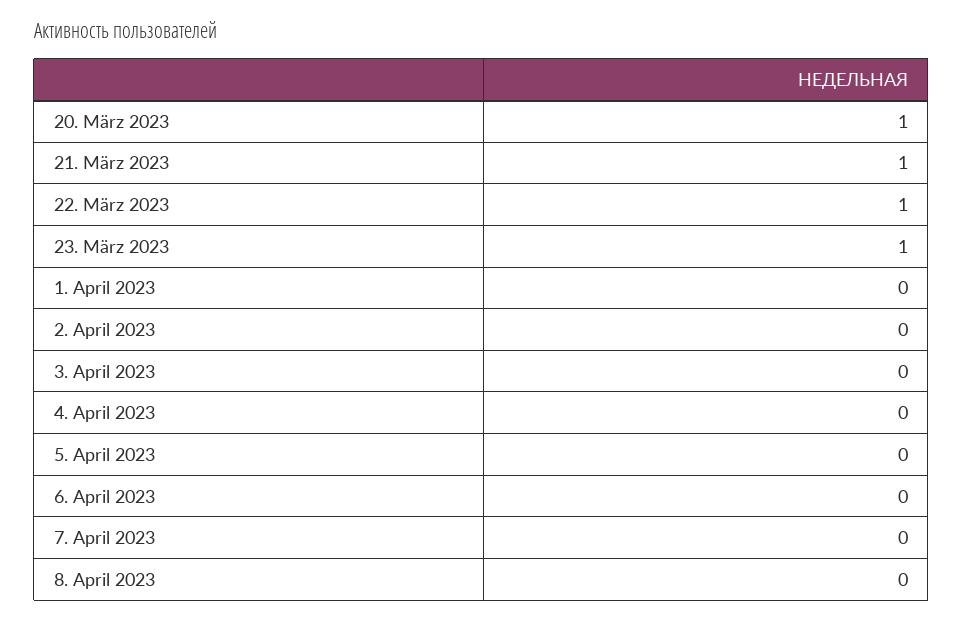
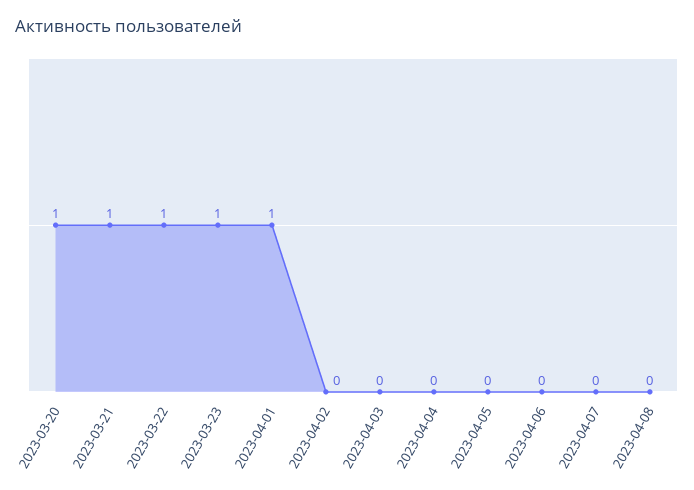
  {
    "20. März 2023": 1,
    "21. März 2023": 1,
    "22. März 2023": 1,
    "23. März 2023": 1,
-   "1. April 2023": 0,
+   "1. April 2023": 1,
    "2. April 2023": 0,
    "3. April 2023": 0,
    "4. April 2023": 0,
    "5. April 2023": 0,
    "6. April 2023": 0,
    "7. April 2023": 0,
    "8. April 2023": 0
  }

